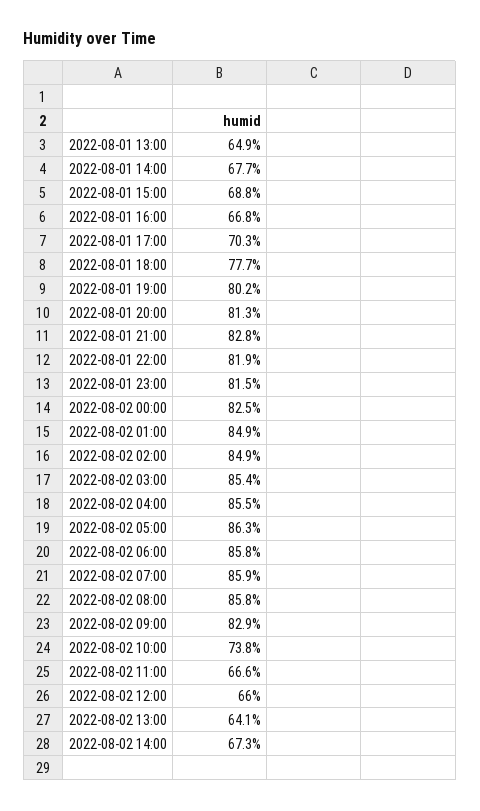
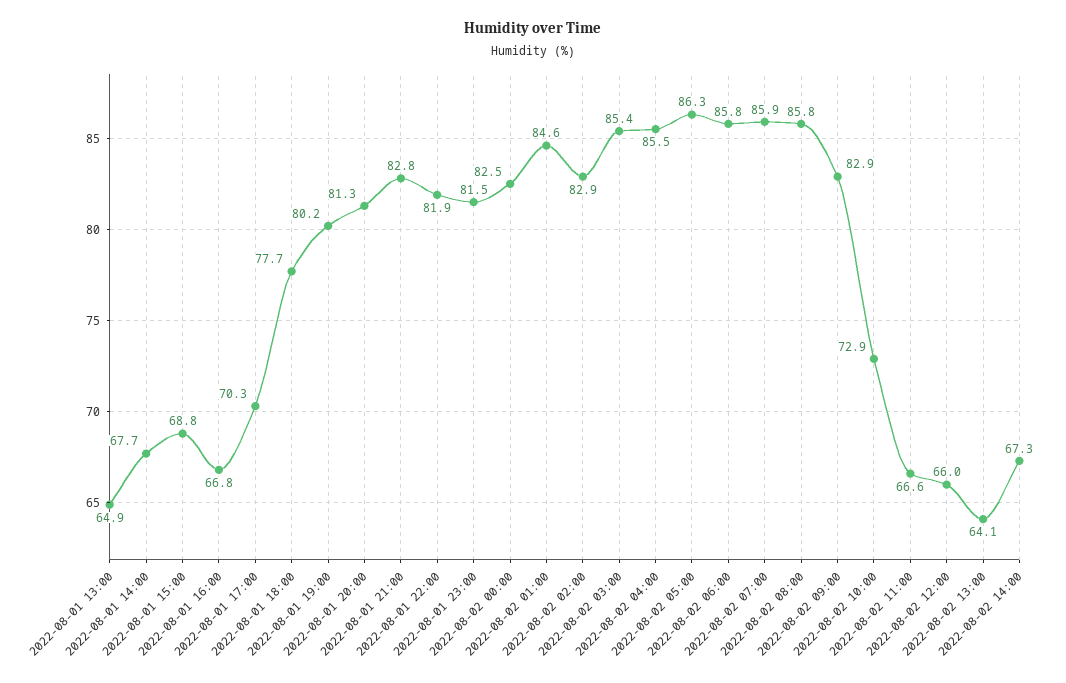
  {
    "2022-08-01 13:00": 64.9,
    "2022-08-01 14:00": 67.7,
    "2022-08-01 15:00": 68.8,
    "2022-08-01 16:00": 66.8,
    "2022-08-01 17:00": 70.3,
    "2022-08-01 18:00": 77.7,
    "2022-08-01 19:00": 80.2,
    "2022-08-01 20:00": 81.3,
    "2022-08-01 21:00": 82.8,
    "2022-08-01 22:00": 81.9,
    "2022-08-01 23:00": 81.5,
    "2022-08-02 00:00": 82.5,
-   "2022-08-02 01:00": 84.9,
+   "2022-08-02 01:00": 84.6,
-   "2022-08-02 02:00": 84.9,
+   "2022-08-02 02:00": 82.9,
    "2022-08-02 03:00": 85.4,
    "2022-08-02 04:00": 85.5,
    "2022-08-02 05:00": 86.3,
    "2022-08-02 06:00": 85.8,
    "2022-08-02 07:00": 85.9,
    "2022-08-02 08:00": 85.8,
    "2022-08-02 09:00": 82.9,
-   "2022-08-02 10:00": 73.8,
+   "2022-08-02 10:00": 72.9,
    "2022-08-02 11:00": 66.6,
    "2022-08-02 12:00": 66,
    "2022-08-02 13:00": 64.1,
    "2022-08-02 14:00": 67.3
  }

